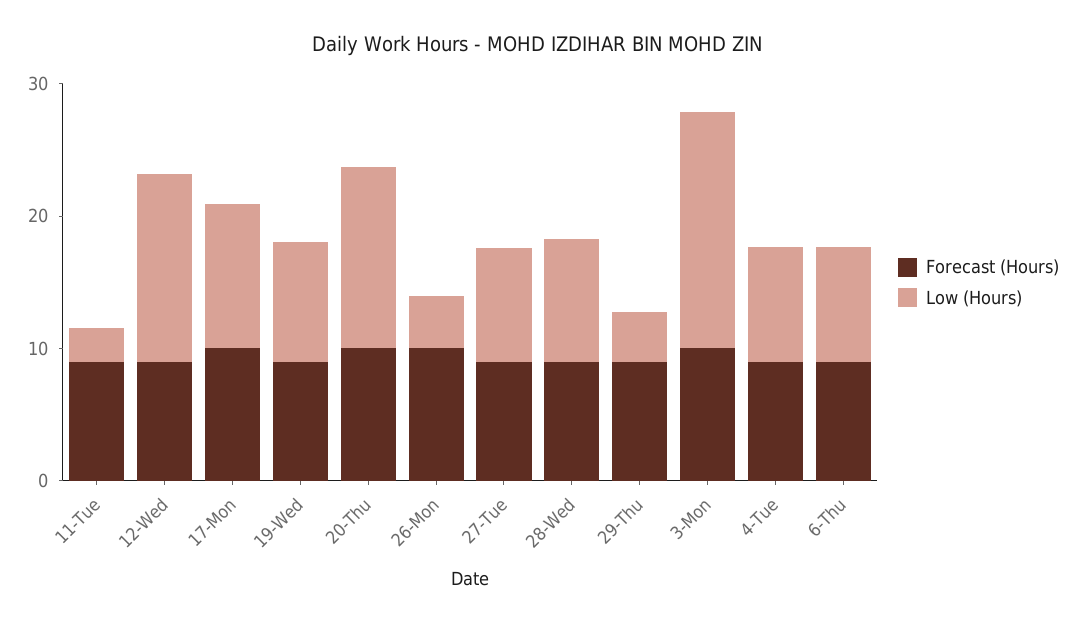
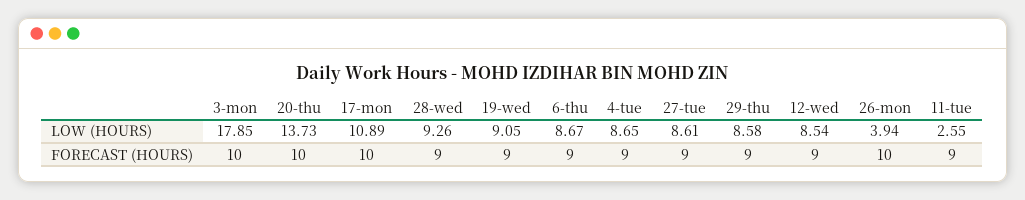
  {
    "Forecast (Hours)": {
      "11-Tue": 9,
      "12-Wed": 9,
      "17-Mon": 10,
      "19-Wed": 9,
      "20-Thu": 10,
      "26-Mon": 10,
      "27-Tue": 9,
      "28-Wed": 9,
      "29-Thu": 9,
      "3-Mon": 10,
      "4-Tue": 9,
      "6-Thu": 9
    },
    "Low (Hours)": {
      "11-Tue": 2.55,
-     "12-Wed": 14,
+     "12-Wed": 8.54,
      "17-Mon": 10.89,
      "19-Wed": 9.05,
      "20-Thu": 13.73,
      "26-Mon": 3.94,
      "27-Tue": 8.61,
      "28-Wed": 9.26,
-     "29-Thu": 4,
+     "29-Thu": 8.58,
      "3-Mon": 17.85,
      "4-Tue": 8.65,
      "6-Thu": 8.67
    }
  }

